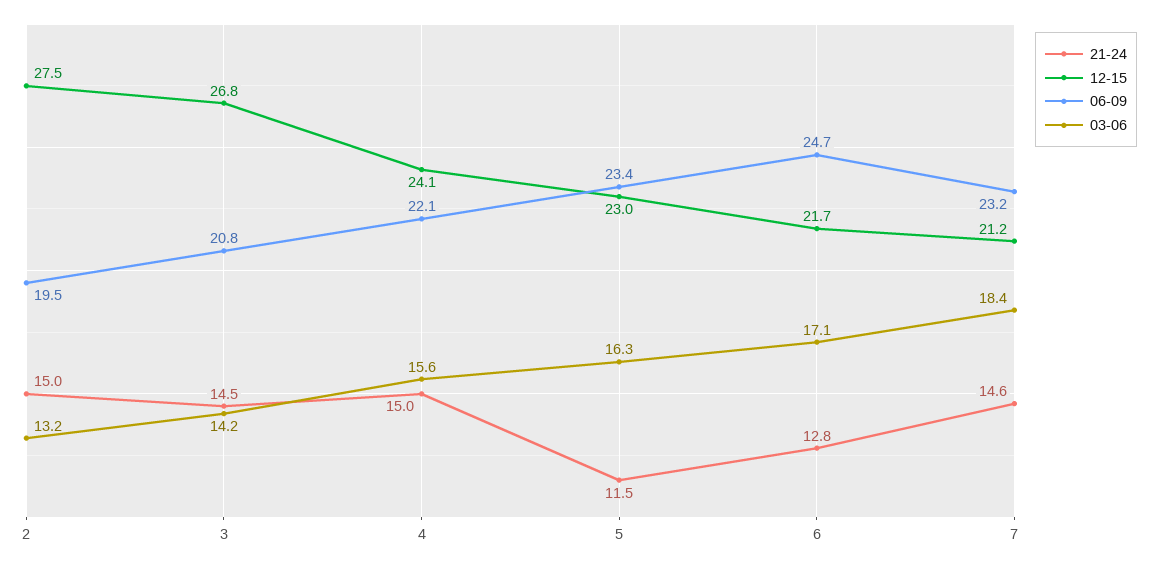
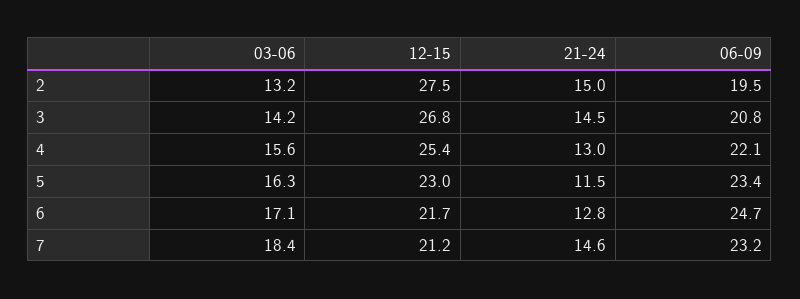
  {
    "21-24": {
      "2": 15,
      "3": 14.5,
-     "4": 15,
+     "4": 13,
      "5": 11.5,
      "6": 12.8,
      "7": 14.6
    },
    "12-15": {
      "2": 27.5,
      "3": 26.8,
-     "4": 24.1,
+     "4": 25.4,
      "5": 23,
      "6": 21.7,
      "7": 21.2
    },
    "06-09": {
      "2": 19.5,
      "3": 20.8,
      "4": 22.1,
      "5": 23.4,
      "6": 24.7,
      "7": 23.2
    },
    "03-06": {
      "2": 13.2,
      "3": 14.2,
      "4": 15.6,
      "5": 16.3,
      "6": 17.1,
      "7": 18.4
    }
  }

